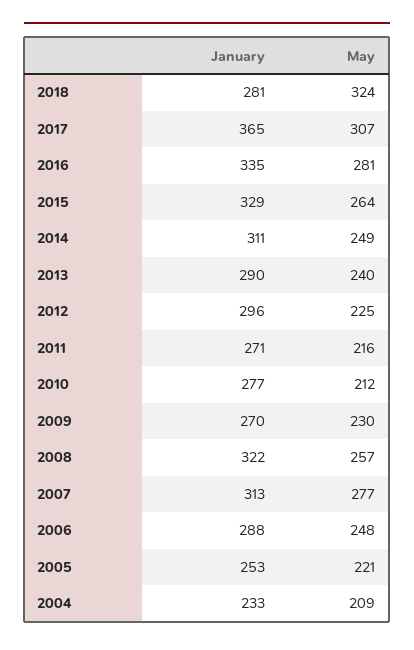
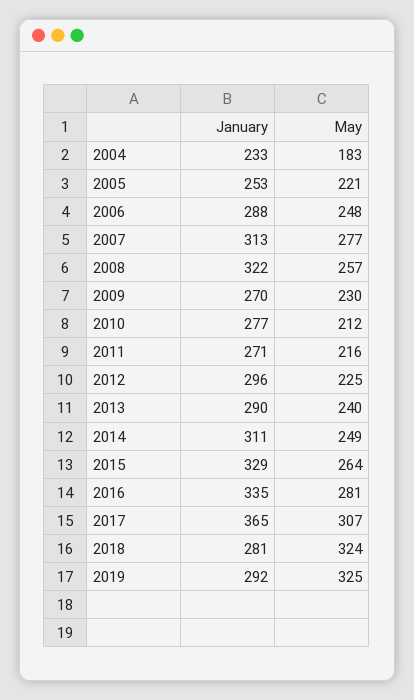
  {
    "January": {
      "2018": 281,
      "2017": 365,
      "2016": 335,
      "2015": 329,
      "2014": 311,
      "2013": 290,
      "2012": 296,
      "2011": 271,
      "2010": 277,
      "2009": 270,
      "2008": 322,
      "2007": 313,
      "2006": 288,
      "2005": 253,
-     "2004": 233
+     "2004": 233,
+     "2019": 292
    },
    "May": {
      "2018": 324,
      "2017": 307,
      "2016": 281,
      "2015": 264,
      "2014": 249,
      "2013": 240,
      "2012": 225,
      "2011": 216,
      "2010": 212,
      "2009": 230,
      "2008": 257,
      "2007": 277,
      "2006": 248,
      "2005": 221,
-     "2004": 209
+     "2004": 183,
+     "2019": 325
    }
  }

